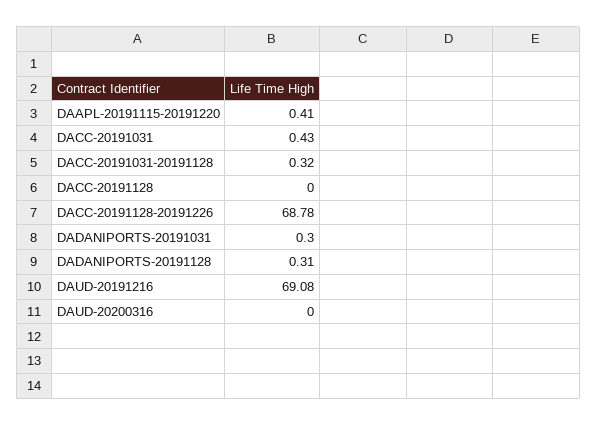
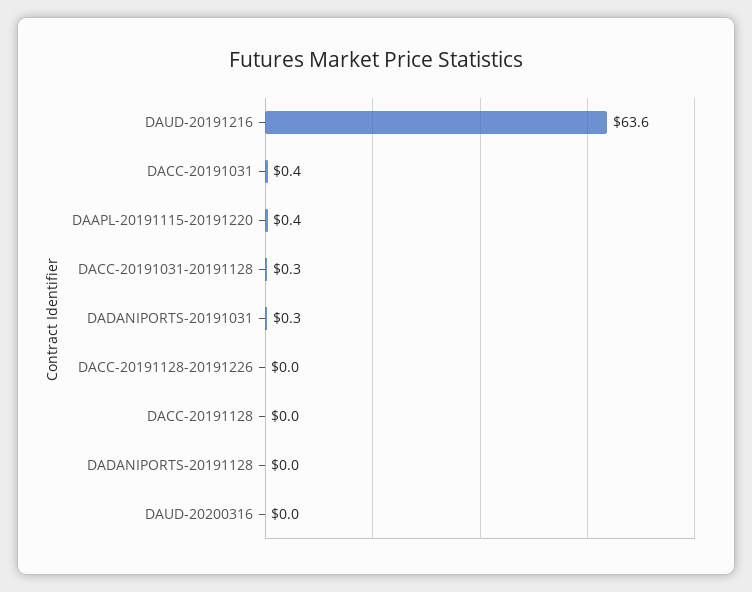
  {
    "DAAPL-20191115-20191220": 0.41,
    "DACC-20191031": 0.43,
    "DACC-20191031-20191128": 0.32,
    "DACC-20191128": 0,
-   "DACC-20191128-20191226": 68.78,
+   "DACC-20191128-20191226": 0,
    "DADANIPORTS-20191031": 0.3,
-   "DADANIPORTS-20191128": 0.31,
+   "DADANIPORTS-20191128": 0,
-   "DAUD-20191216": 69.08,
+   "DAUD-20191216": 63.6,
    "DAUD-20200316": 0
  }

